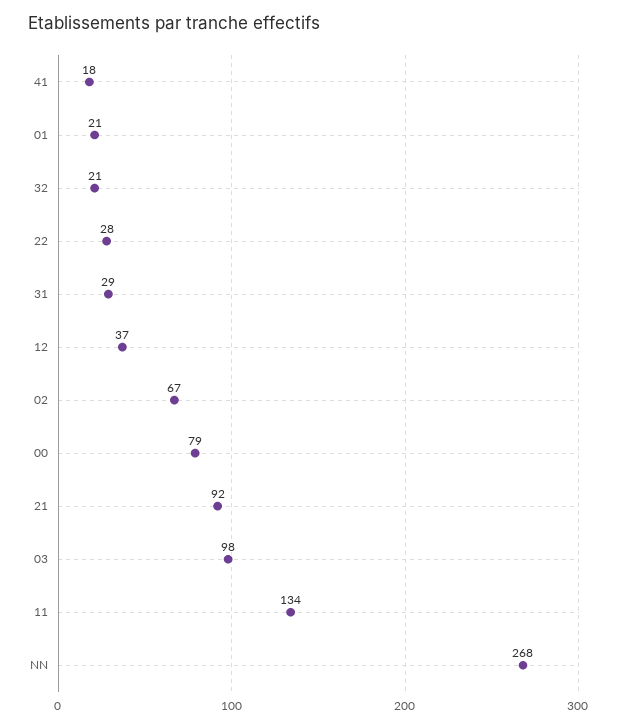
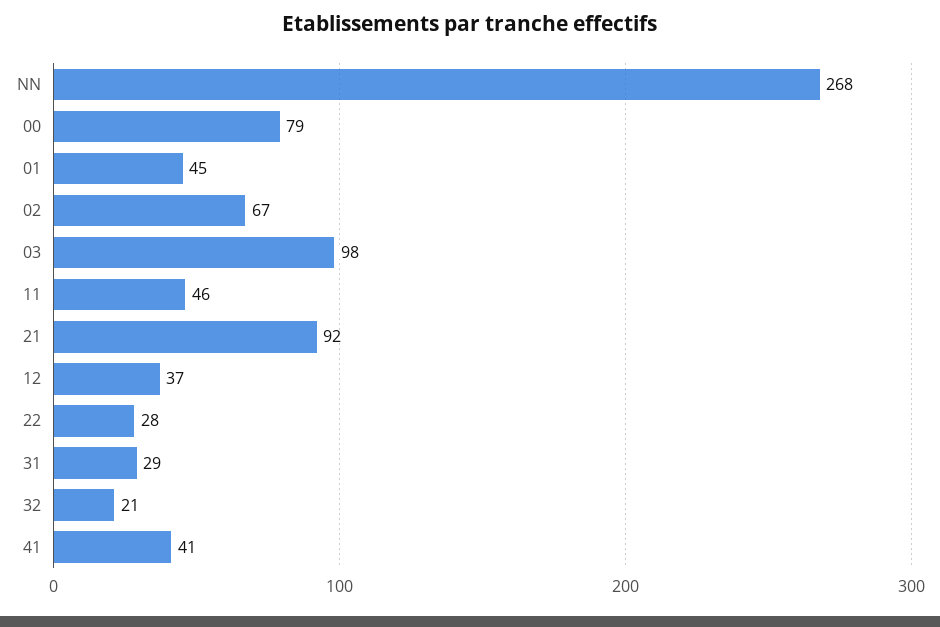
  {
-   "41": 18,
+   "41": 41,
-   "01": 21,
+   "01": 45,
    "32": 21,
    "22": 28,
    "31": 29,
    "12": 37,
    "02": 67,
    "00": 79,
    "21": 92,
    "03": 98,
-   "11": 134,
+   "11": 46,
    "NN": 268
  }

